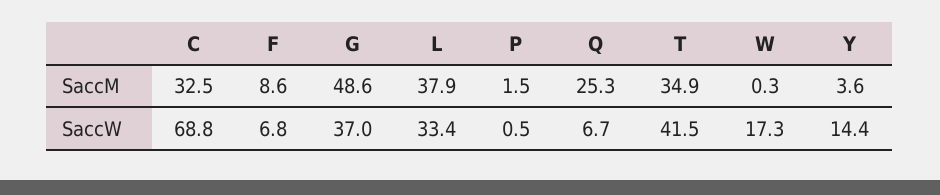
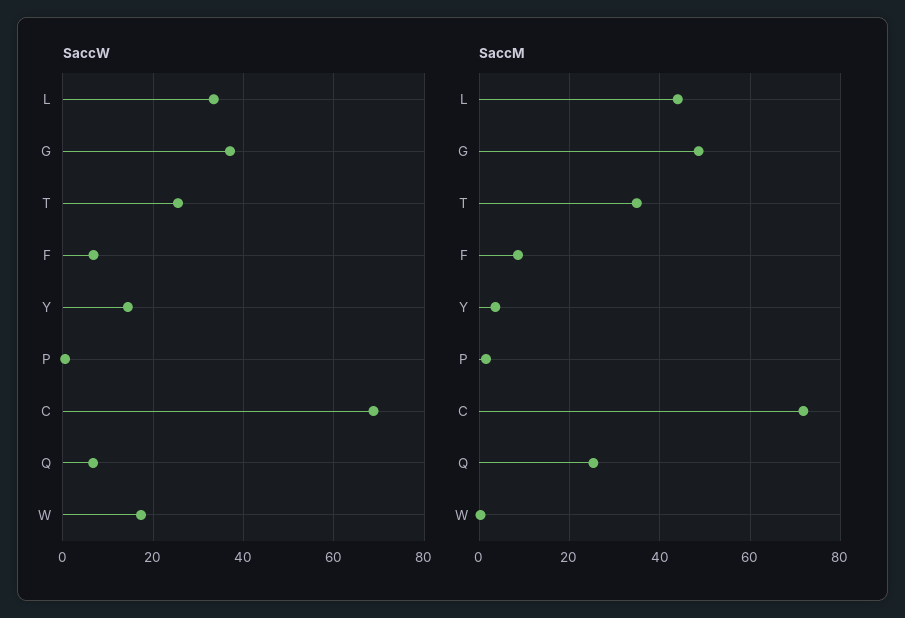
  {
    "SaccM": {
-     "C": 32.5,
+     "C": 72,
      "F": 8.6,
      "G": 48.6,
-     "L": 37.9,
+     "L": 44,
      "P": 1.5,
      "Q": 25.3,
      "T": 34.9,
      "W": 0.3,
      "Y": 3.6
    },
    "SaccW": {
      "C": 68.8,
      "F": 6.8,
      "G": 37,
      "L": 33.4,
      "P": 0.5,
      "Q": 6.7,
-     "T": 41.5,
+     "T": 26,
      "W": 17.3,
      "Y": 14.4
    }
  }

